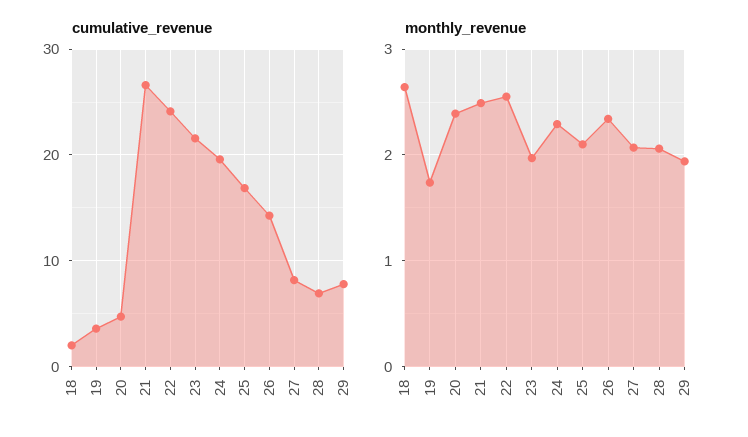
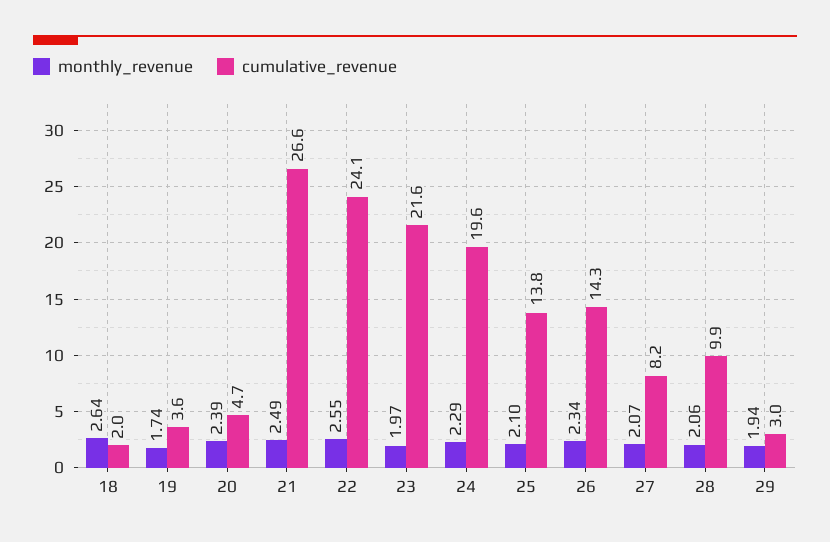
  {
    "cumulative_revenue": {
      "18": 2,
      "19": 3.6,
      "20": 4.7,
      "21": 26.6,
      "22": 24.1,
      "23": 21.6,
      "24": 19.6,
-     "25": 17,
+     "25": 13.8,
      "26": 14.3,
      "27": 8.2,
-     "28": 7,
+     "28": 9.9,
-     "29": 8
+     "29": 3
    },
    "monthly_revenue": {
      "18": 2.64,
      "19": 1.74,
      "20": 2.39,
      "21": 2.49,
      "22": 2.55,
      "23": 1.97,
      "24": 2.29,
      "25": 2.1,
      "26": 2.34,
      "27": 2.07,
      "28": 2.06,
      "29": 1.94
    }
  }

